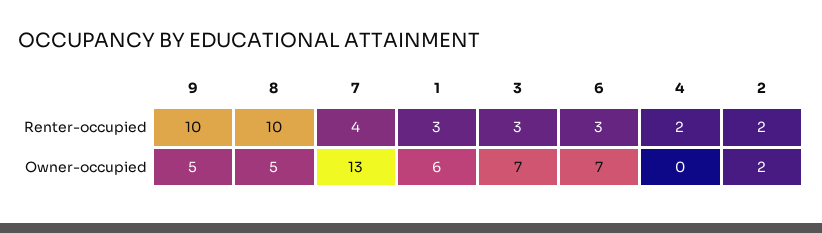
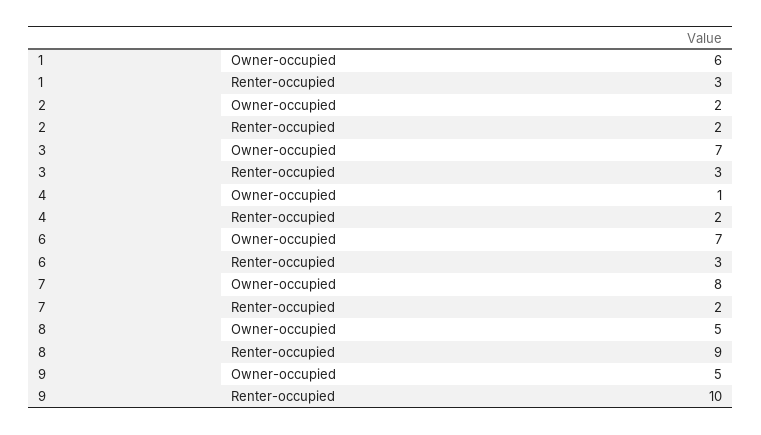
  {
    "9": {
      "Renter-occupied": 10,
      "Owner-occupied": 5
    },
    "8": {
-     "Renter-occupied": 10,
+     "Renter-occupied": 9,
      "Owner-occupied": 5
    },
    "7": {
-     "Renter-occupied": 4,
+     "Renter-occupied": 2,
-     "Owner-occupied": 13
+     "Owner-occupied": 8
    },
    "1": {
      "Renter-occupied": 3,
      "Owner-occupied": 6
    },
    "3": {
      "Renter-occupied": 3,
      "Owner-occupied": 7
    },
    "6": {
      "Renter-occupied": 3,
      "Owner-occupied": 7
    },
    "4": {
      "Renter-occupied": 2,
-     "Owner-occupied": 0
+     "Owner-occupied": 1
    },
    "2": {
      "Renter-occupied": 2,
      "Owner-occupied": 2
    }
  }

